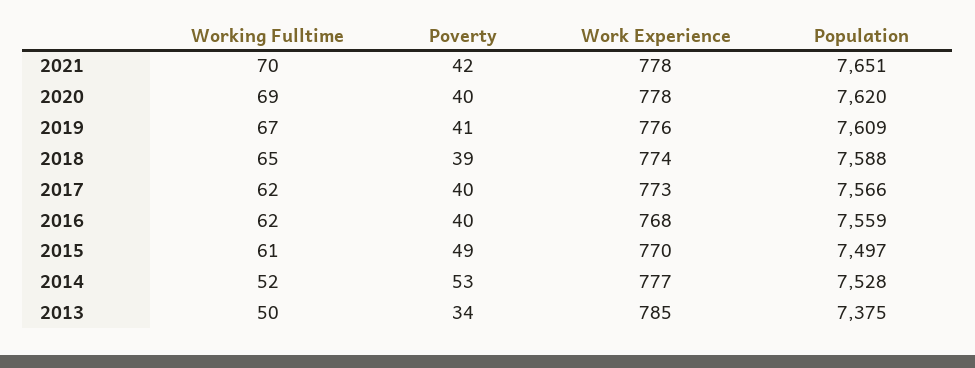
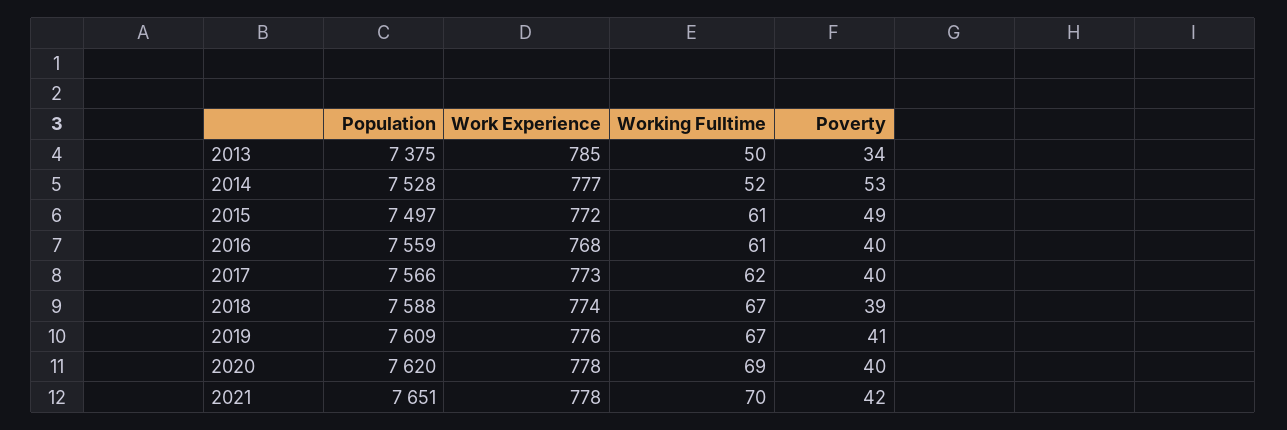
  {
    "Working Fulltime": {
      "2021": 70,
      "2020": 69,
      "2019": 67,
-     "2018": 65,
+     "2018": 67,
      "2017": 62,
-     "2016": 62,
+     "2016": 61,
      "2015": 61,
      "2014": 52,
      "2013": 50
    },
    "Poverty": {
      "2021": 42,
      "2020": 40,
      "2019": 41,
      "2018": 39,
      "2017": 40,
      "2016": 40,
      "2015": 49,
      "2014": 53,
      "2013": 34
    },
    "Work Experience": {
      "2021": 778,
      "2020": 778,
      "2019": 776,
      "2018": 774,
      "2017": 773,
      "2016": 768,
-     "2015": 770,
+     "2015": 772,
      "2014": 777,
      "2013": 785
    },
    "Population": {
      "2021": 7651,
      "2020": 7620,
      "2019": 7609,
      "2018": 7588,
      "2017": 7566,
      "2016": 7559,
      "2015": 7497,
      "2014": 7528,
      "2013": 7375
    }
  }

